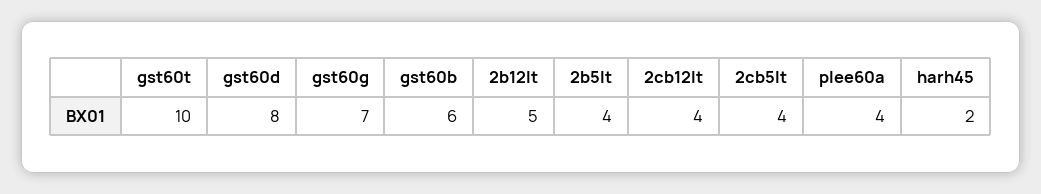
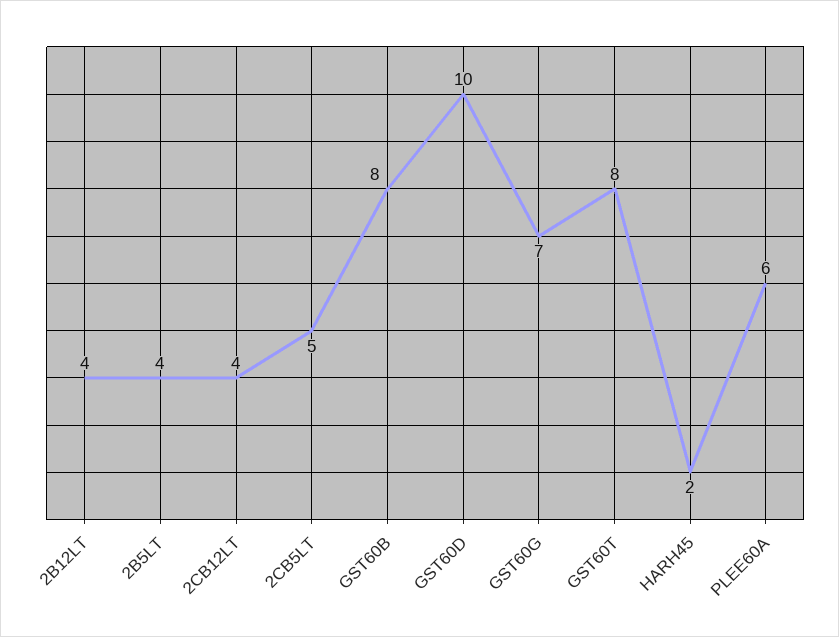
  {
-   "gst60t": 10,
+   "gst60t": 8,
-   "gst60d": 8,
+   "gst60d": 10,
    "gst60g": 7,
-   "gst60b": 6,
+   "gst60b": 8,
-   "2b12lt": 5,
+   "2b12lt": 4,
    "2b5lt": 4,
    "2cb12lt": 4,
-   "2cb5lt": 4,
+   "2cb5lt": 5,
-   "plee60a": 4,
+   "plee60a": 6,
    "harh45": 2
  }

